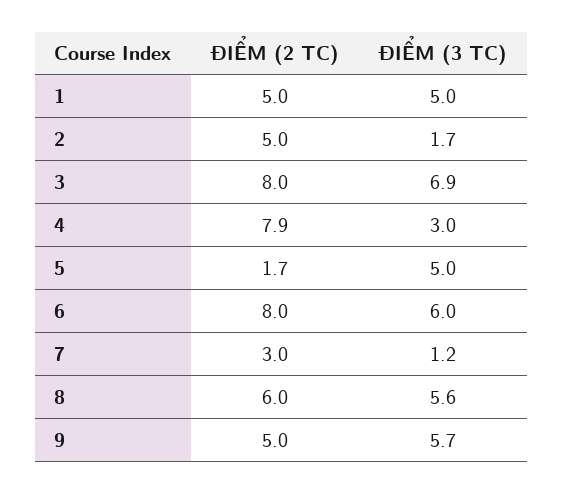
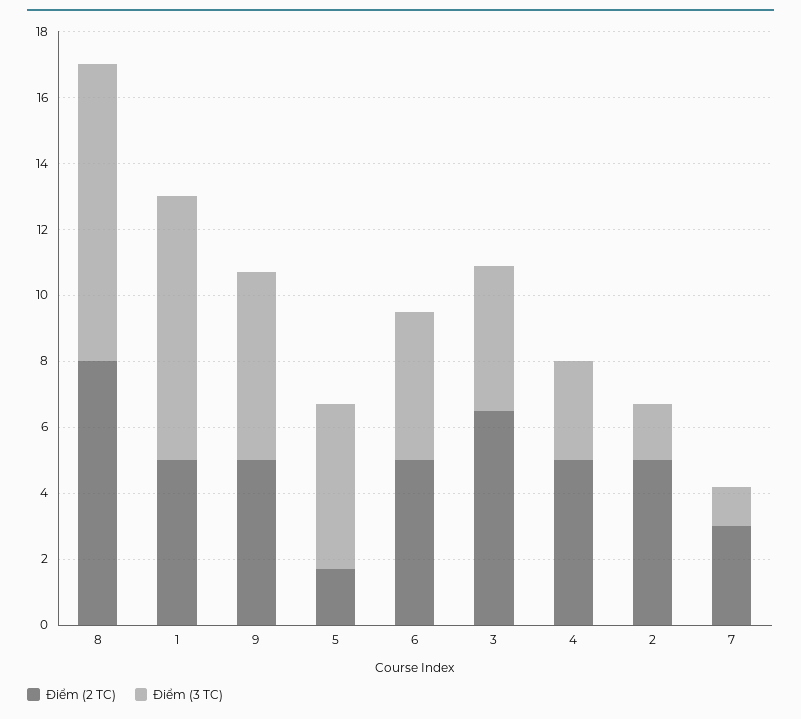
  {
    "ĐIỂM (2 TC)": {
      "1": 5,
      "2": 5,
-     "3": 8,
+     "3": 6.5,
-     "4": 7.9,
+     "4": 5,
      "5": 1.7,
-     "6": 8,
+     "6": 5,
      "7": 3,
-     "8": 6,
+     "8": 8,
      "9": 5
    },
    "ĐIỂM (3 TC)": {
-     "1": 5,
+     "1": 8,
      "2": 1.7,
-     "3": 6.9,
+     "3": 4.5,
      "4": 3,
      "5": 5,
-     "6": 6,
+     "6": 4.5,
      "7": 1.2,
-     "8": 5.6,
+     "8": 9,
      "9": 5.7
    }
  }

